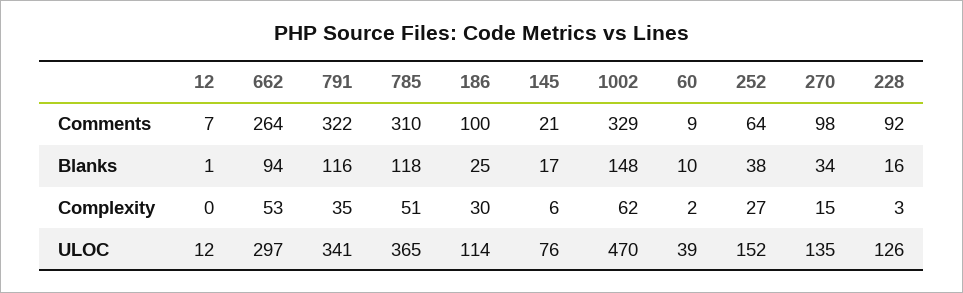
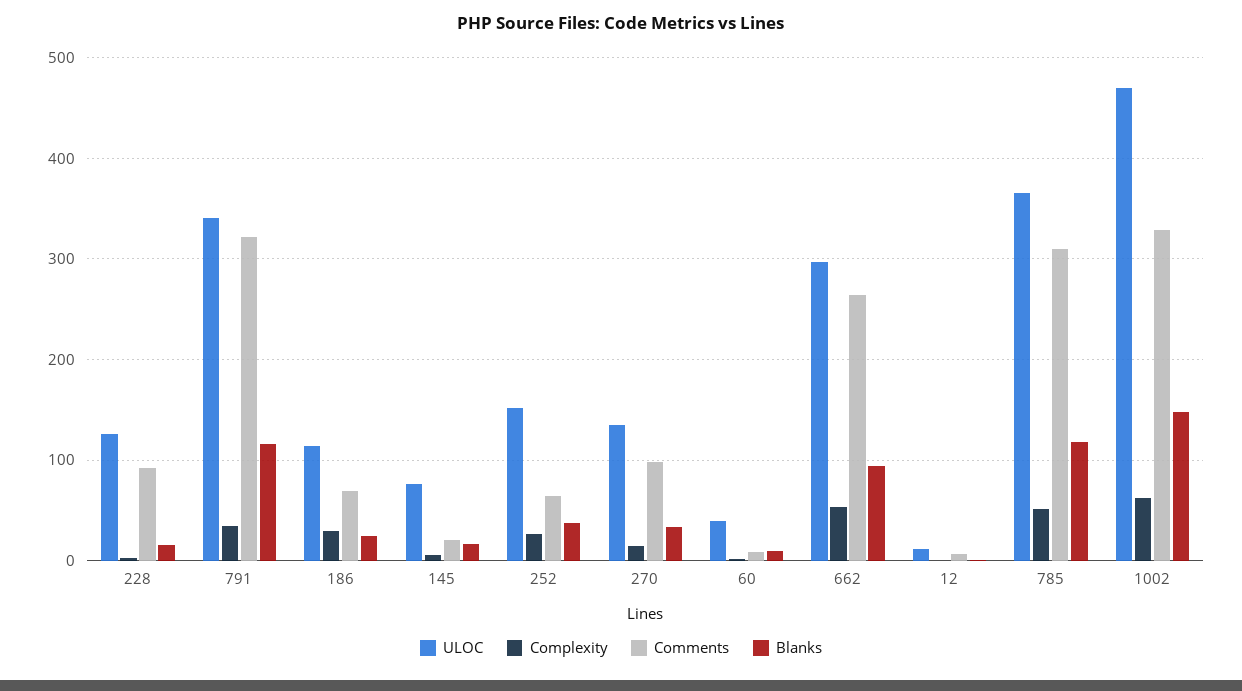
  {
    "Comments": {
      "12": 7,
      "662": 264,
      "791": 322,
      "785": 310,
-     "186": 100,
+     "186": 70,
      "145": 21,
      "1002": 329,
      "60": 9,
      "252": 64,
      "270": 98,
      "228": 92
    },
    "Blanks": {
      "12": 1,
      "662": 94,
      "791": 116,
      "785": 118,
      "186": 25,
      "145": 17,
      "1002": 148,
      "60": 10,
      "252": 38,
      "270": 34,
      "228": 16
    },
    "Complexity": {
      "12": 0,
      "662": 53,
      "791": 35,
      "785": 51,
      "186": 30,
      "145": 6,
      "1002": 62,
      "60": 2,
      "252": 27,
      "270": 15,
      "228": 3
    },
    "ULOC": {
      "12": 12,
      "662": 297,
      "791": 341,
      "785": 365,
      "186": 114,
      "145": 76,
      "1002": 470,
      "60": 39,
      "252": 152,
      "270": 135,
      "228": 126
    }
  }

